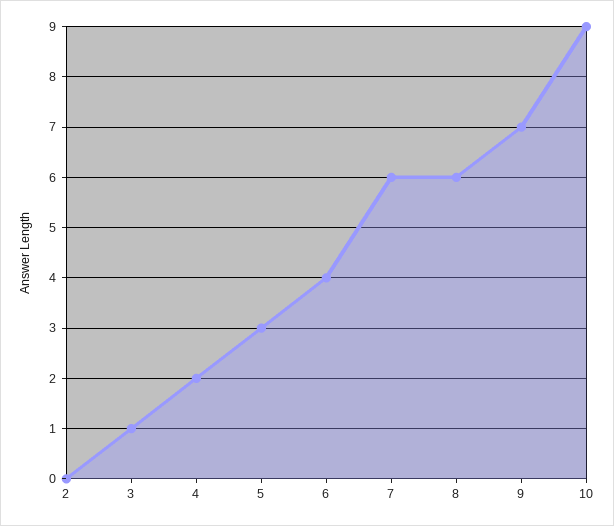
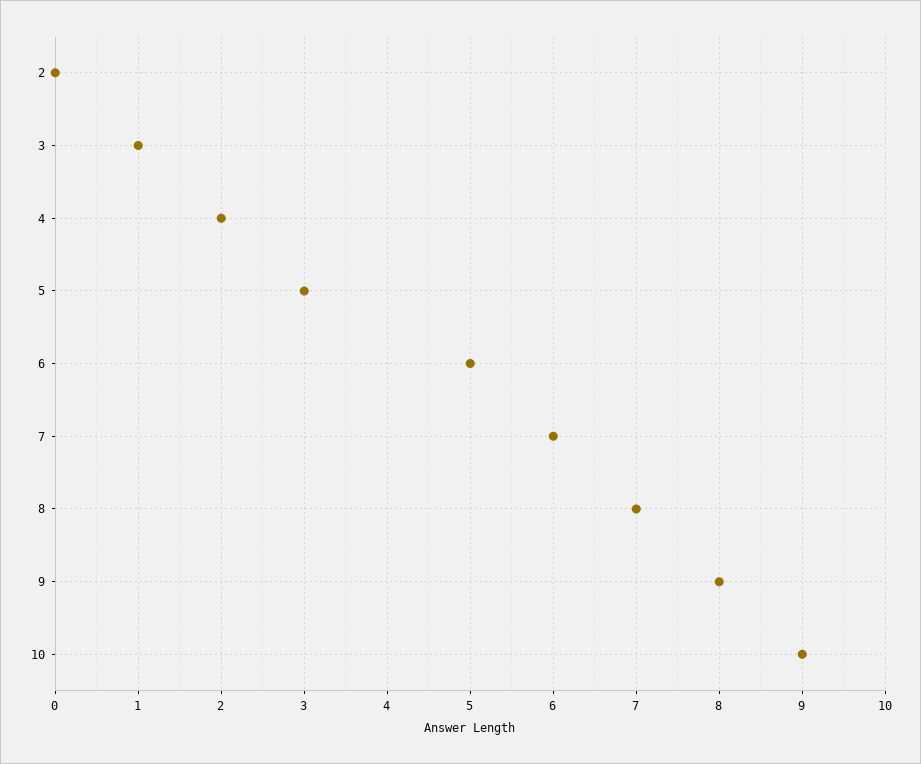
  {
    "2": 0,
    "3": 1,
    "4": 2,
    "5": 3,
-   "6": 4,
+   "6": 5,
    "7": 6,
-   "8": 6,
+   "8": 7,
-   "9": 7,
+   "9": 8,
    "10": 9
  }

